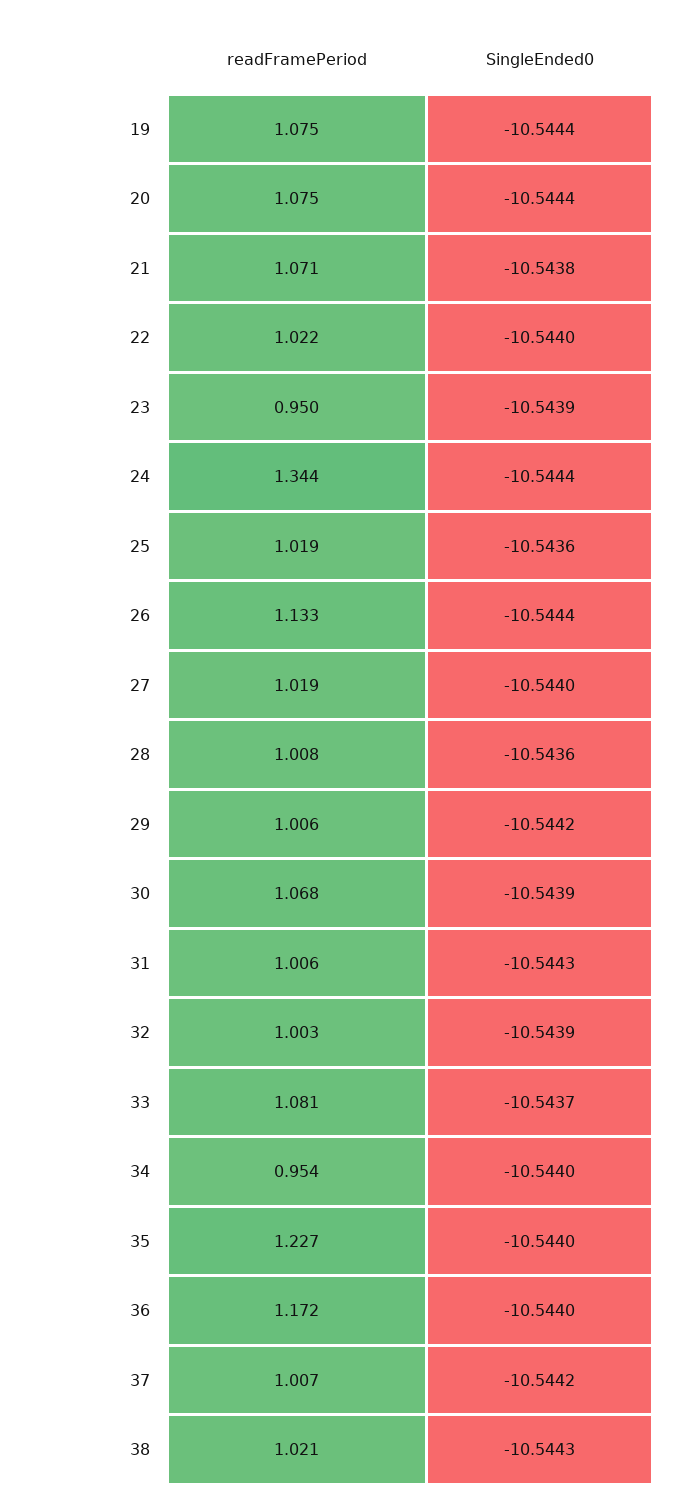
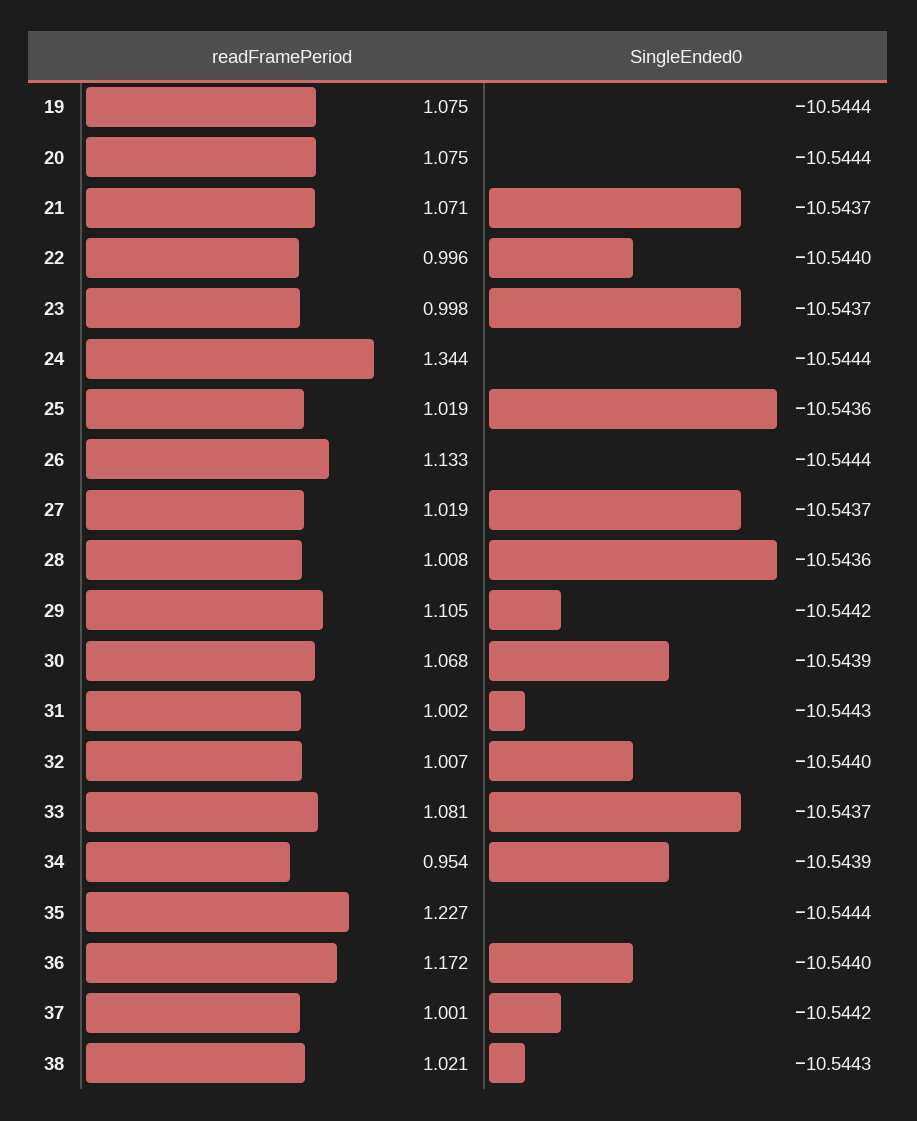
  {
    "readFramePeriod": {
      "19": 1.075,
      "20": 1.075,
      "21": 1.071,
-     "22": 1.022,
+     "22": 0.996,
-     "23": 0.95,
+     "23": 0.998,
      "24": 1.344,
      "25": 1.019,
      "26": 1.133,
      "27": 1.019,
      "28": 1.008,
-     "29": 1.006,
+     "29": 1.105,
      "30": 1.068,
-     "31": 1.006,
+     "31": 1.002,
-     "32": 1.003,
+     "32": 1.007,
      "33": 1.081,
      "34": 0.954,
      "35": 1.227,
      "36": 1.172,
-     "37": 1.007,
+     "37": 1.001,
      "38": 1.021
    },
    "SingleEnded0": {
      "19": -10.5444,
      "20": -10.5444,
-     "21": -10.5438,
+     "21": -10.5437,
      "22": -10.544,
-     "23": -10.5439,
+     "23": -10.5437,
      "24": -10.5444,
      "25": -10.5436,
      "26": -10.5444,
-     "27": -10.544,
+     "27": -10.5437,
      "28": -10.5436,
      "29": -10.5442,
      "30": -10.5439,
      "31": -10.5443,
-     "32": -10.5439,
+     "32": -10.544,
      "33": -10.5437,
-     "34": -10.544,
+     "34": -10.5439,
-     "35": -10.544,
+     "35": -10.5444,
      "36": -10.544,
      "37": -10.5442,
      "38": -10.5443
    }
  }

